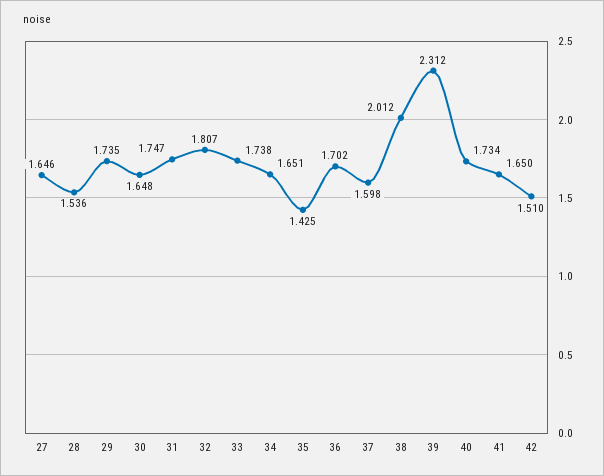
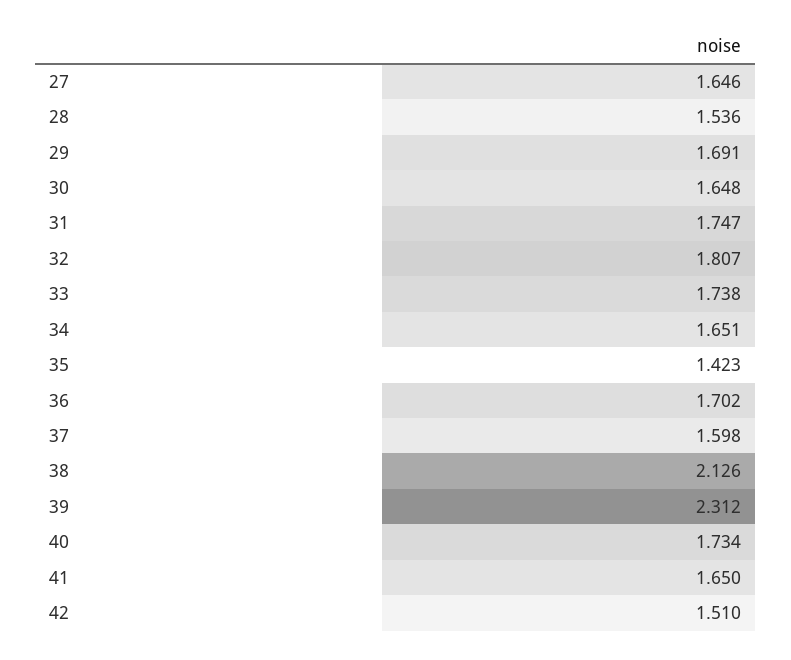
  {
    "27": 1.646,
    "28": 1.536,
-   "29": 1.735,
+   "29": 1.691,
    "30": 1.648,
    "31": 1.747,
    "32": 1.807,
    "33": 1.738,
    "34": 1.651,
-   "35": 1.425,
+   "35": 1.423,
    "36": 1.702,
    "37": 1.598,
-   "38": 2.012,
+   "38": 2.126,
    "39": 2.312,
    "40": 1.734,
    "41": 1.65,
    "42": 1.51
  }

